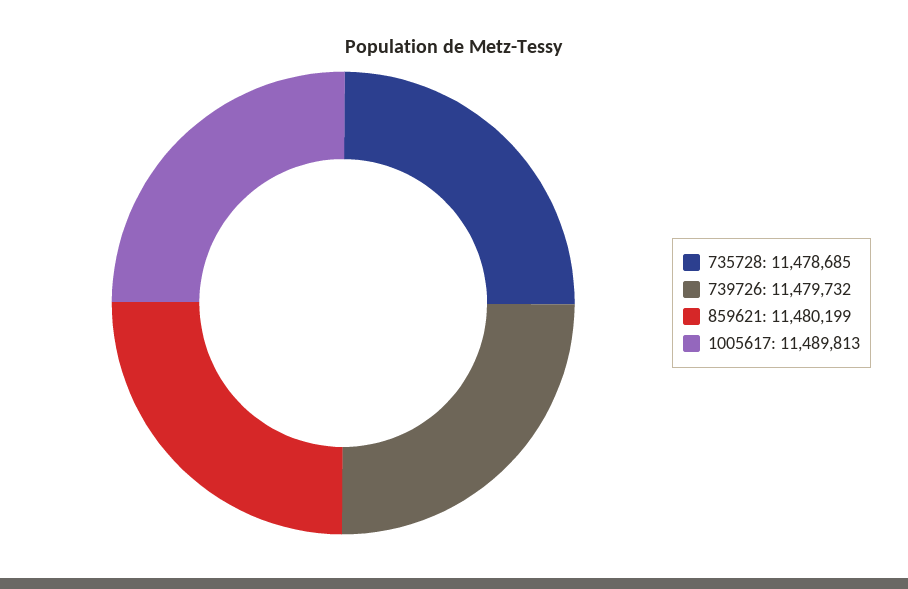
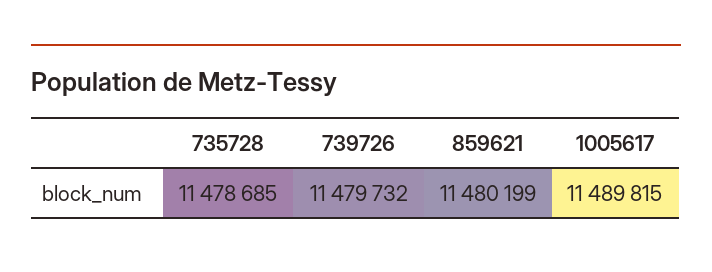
  {
    "735728": 11478685,
    "739726": 11479732,
    "859621": 11480199,
-   "1005617": 11489813
+   "1005617": 11489815
  }

